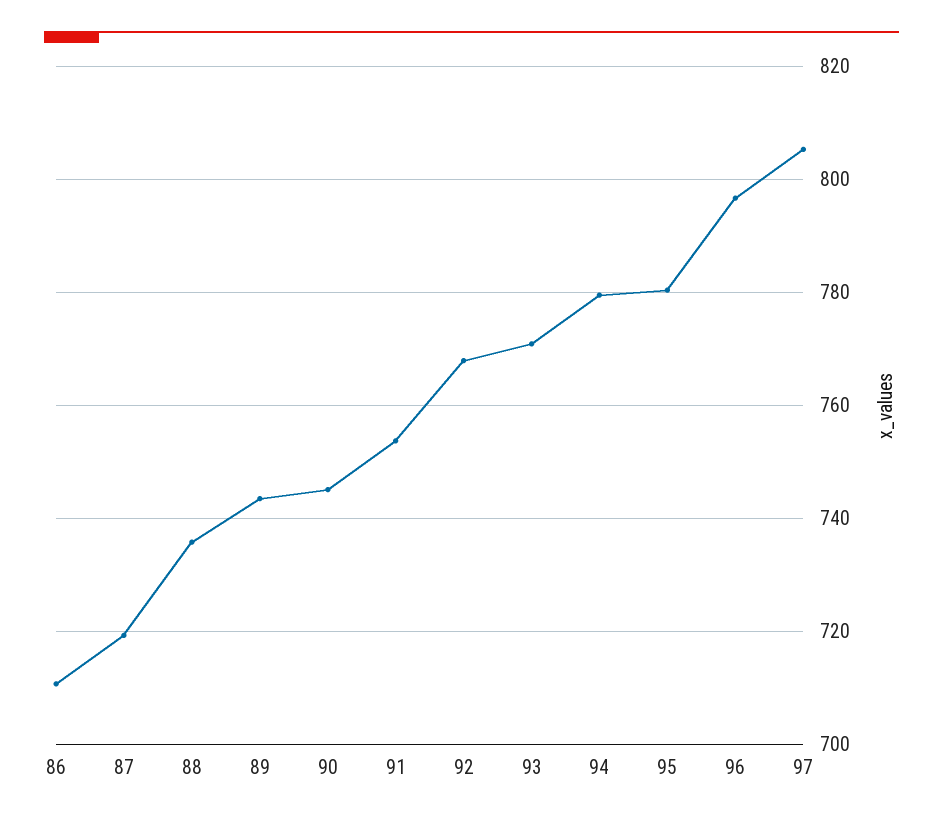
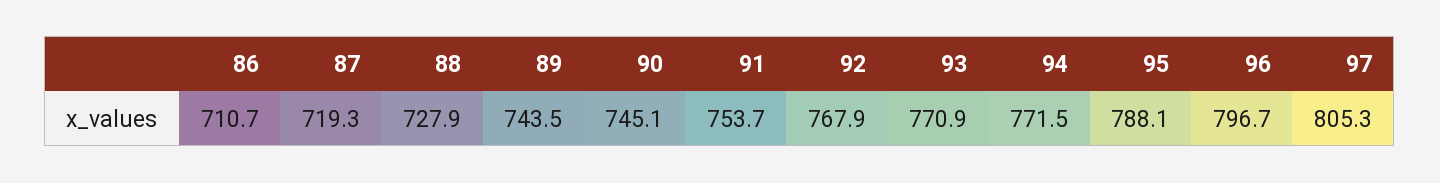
  {
    "86": 710.7,
    "87": 719.3,
-   "88": 736,
+   "88": 727.9,
    "89": 743.5,
    "90": 745.1,
    "91": 753.7,
    "92": 767.9,
    "93": 770.9,
-   "94": 780,
+   "94": 771.5,
-   "95": 780,
+   "95": 788.1,
    "96": 796.7,
    "97": 805.3
  }

